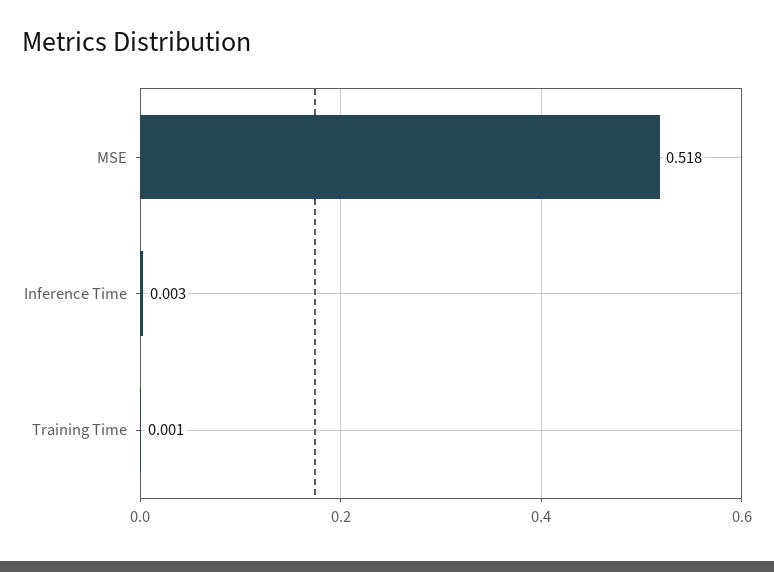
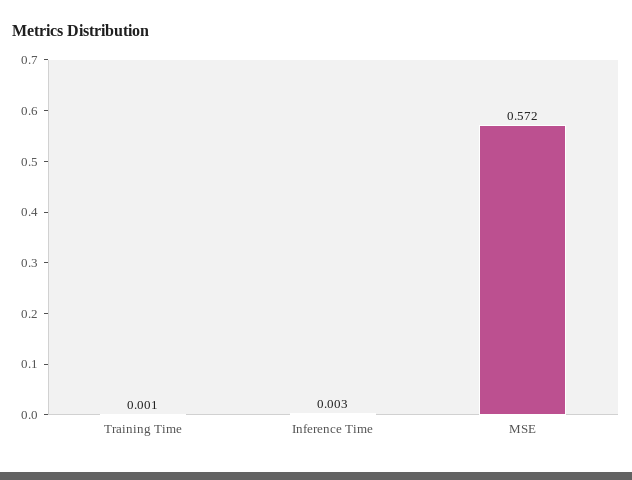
  {
-   "MSE": 0.518,
+   "MSE": 0.572,
    "Inference Time": 0.003,
    "Training Time": 0.001
  }

